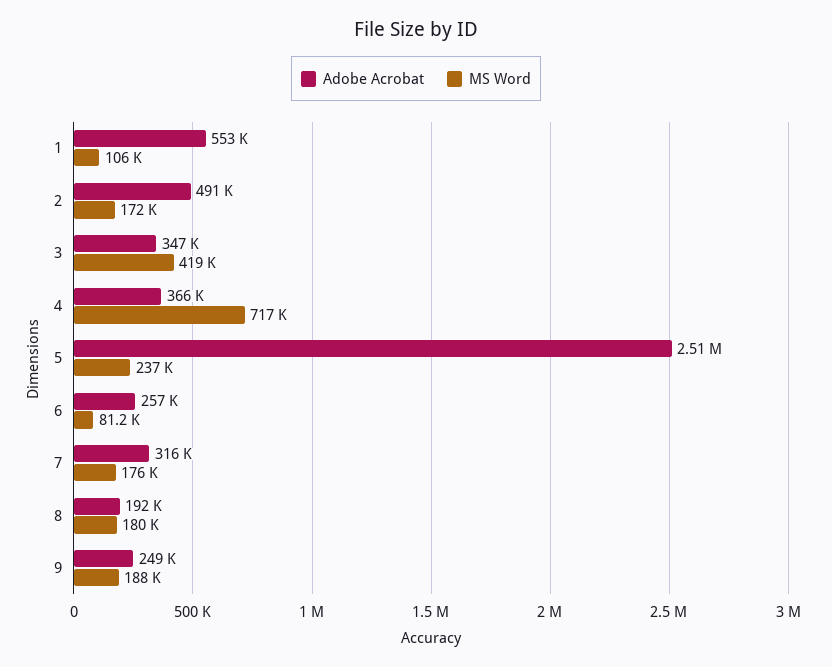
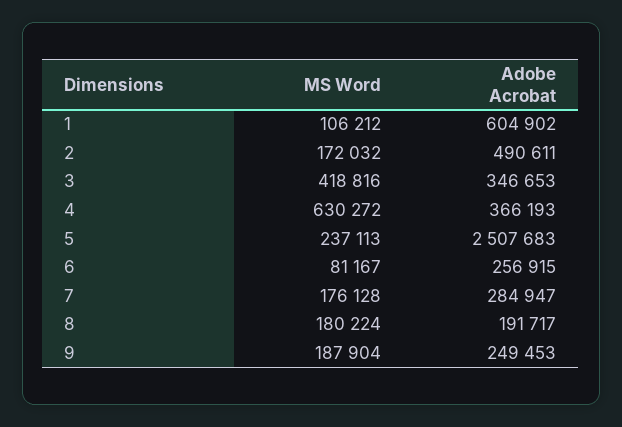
  {
    "Adobe Acrobat": {
-     "1": 553000,
+     "1": 604902,
      "2": 490611,
      "3": 346653,
      "4": 366193,
      "5": 2507683,
      "6": 256915,
-     "7": 316000,
+     "7": 284947,
      "8": 191717,
      "9": 249453
    },
    "MS Word": {
      "1": 106212,
      "2": 172032,
      "3": 418816,
-     "4": 717000,
+     "4": 630272,
      "5": 237113,
      "6": 81167,
      "7": 176128,
      "8": 180224,
      "9": 187904
    }
  }

